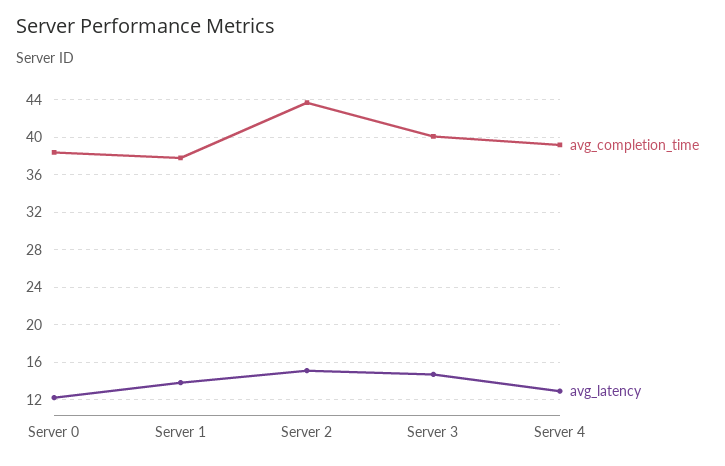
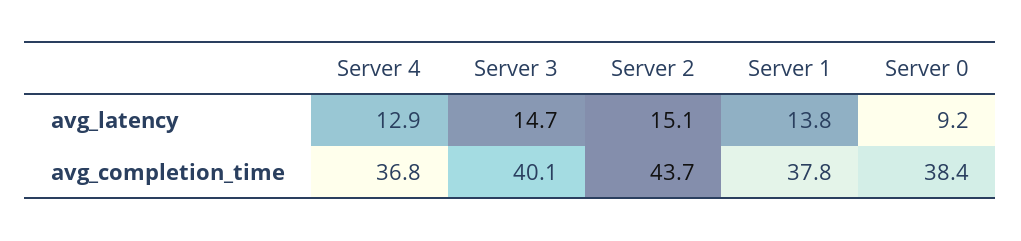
  {
    "avg_completion_time": {
      "Server 0": 38.4,
      "Server 1": 37.8,
      "Server 2": 43.7,
      "Server 3": 40.1,
-     "Server 4": 39
+     "Server 4": 36.8
    },
    "avg_latency": {
-     "Server 0": 12,
+     "Server 0": 9.2,
      "Server 1": 13.8,
      "Server 2": 15.1,
      "Server 3": 14.7,
      "Server 4": 12.9
    }
  }

